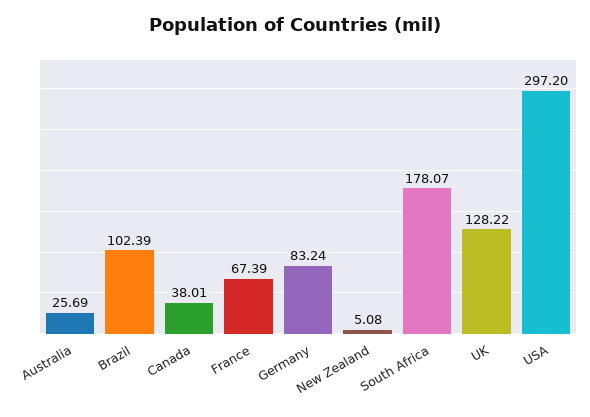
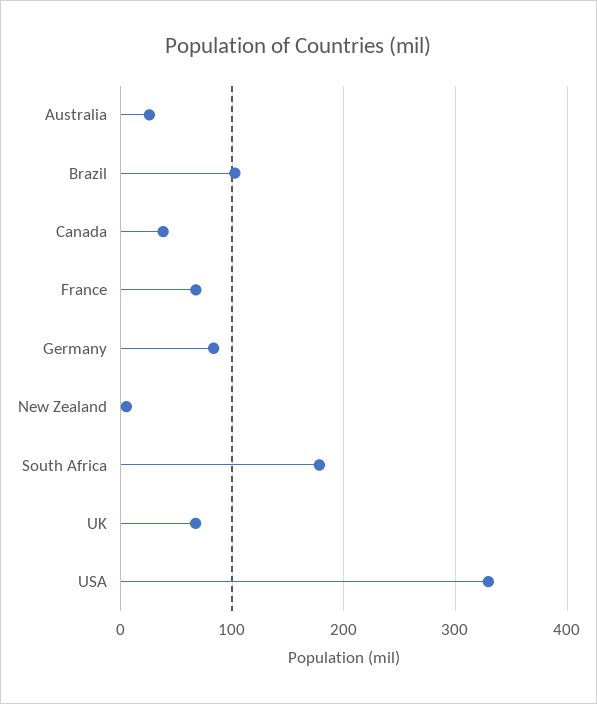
  {
    "Australia": 25.69,
    "Brazil": 102.39,
    "Canada": 38.01,
    "France": 67.39,
    "Germany": 83.24,
    "New Zealand": 5.08,
    "South Africa": 178.07,
-   "UK": 128.22,
+   "UK": 70,
-   "USA": 297.2
+   "USA": 330
  }

